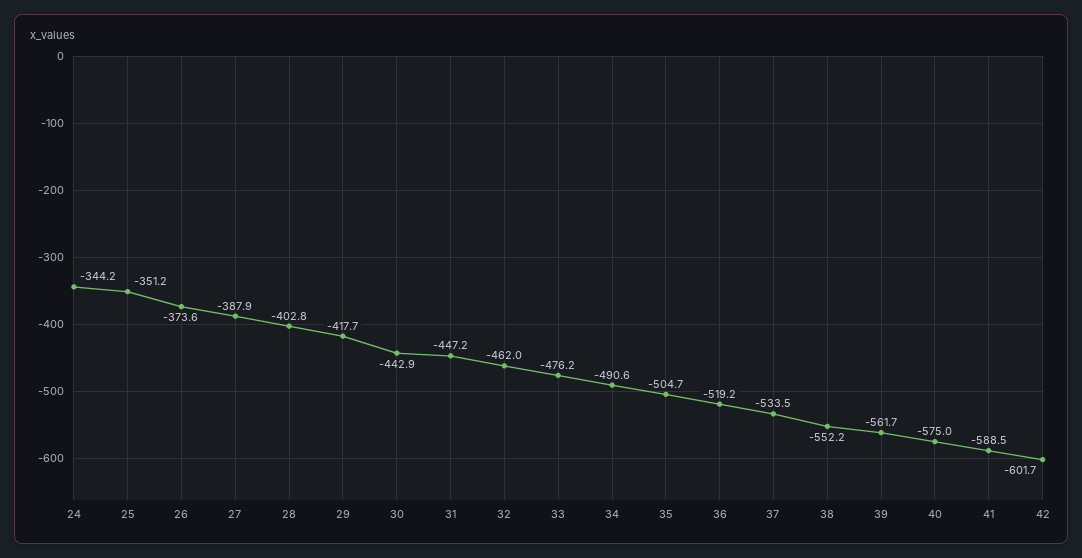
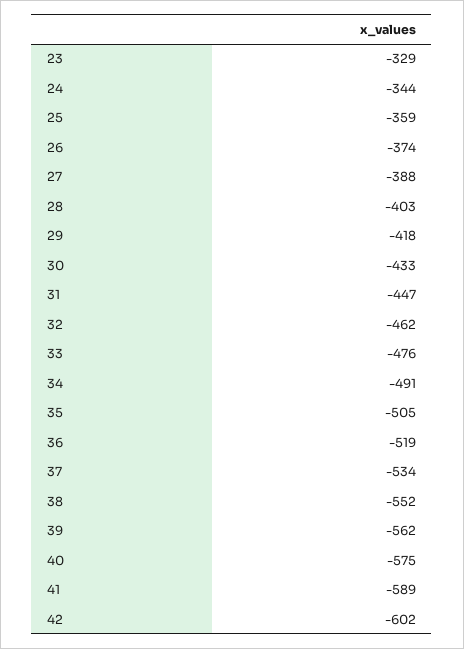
  {
    "24": -344.2,
-   "25": -351.2,
+   "25": -359,
    "26": -373.6,
    "27": -387.9,
    "28": -402.8,
    "29": -417.7,
-   "30": -442.9,
+   "30": -433,
    "31": -447.2,
    "32": -462,
    "33": -476.2,
    "34": -490.6,
    "35": -504.7,
    "36": -519.2,
    "37": -533.5,
    "38": -552.2,
    "39": -561.7,
    "40": -575,
    "41": -588.5,
-   "42": -601.7
+   "42": -601.7,
+   "23": -329
  }

